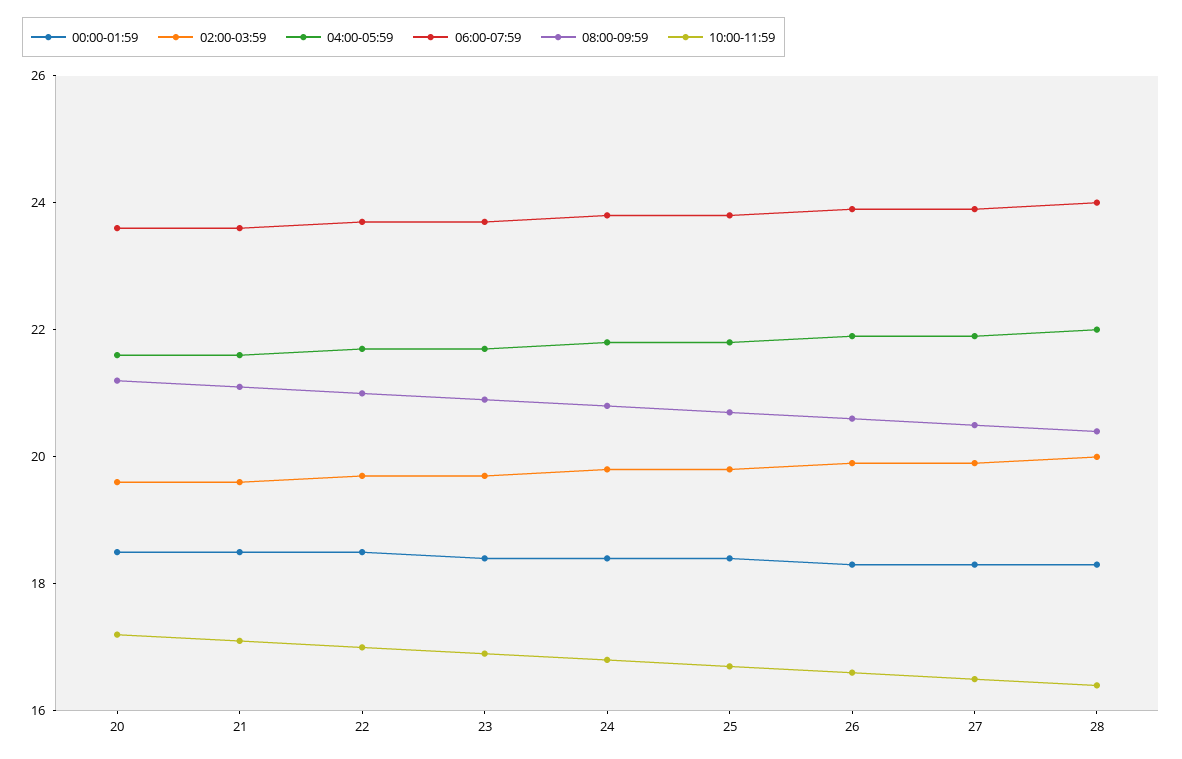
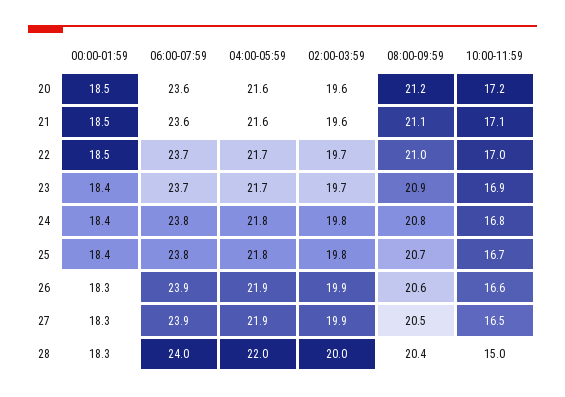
  {
    "00:00-01:59": {
      "20": 18.5,
      "21": 18.5,
      "22": 18.5,
      "23": 18.4,
      "24": 18.4,
      "25": 18.4,
      "26": 18.3,
      "27": 18.3,
      "28": 18.3
    },
    "02:00-03:59": {
      "20": 19.6,
      "21": 19.6,
      "22": 19.7,
      "23": 19.7,
      "24": 19.8,
      "25": 19.8,
      "26": 19.9,
      "27": 19.9,
      "28": 20
    },
    "04:00-05:59": {
      "20": 21.6,
      "21": 21.6,
      "22": 21.7,
      "23": 21.7,
      "24": 21.8,
      "25": 21.8,
      "26": 21.9,
      "27": 21.9,
      "28": 22
    },
    "06:00-07:59": {
      "20": 23.6,
      "21": 23.6,
      "22": 23.7,
      "23": 23.7,
      "24": 23.8,
      "25": 23.8,
      "26": 23.9,
      "27": 23.9,
      "28": 24
    },
    "08:00-09:59": {
      "20": 21.2,
      "21": 21.1,
      "22": 21,
      "23": 20.9,
      "24": 20.8,
      "25": 20.7,
      "26": 20.6,
      "27": 20.5,
      "28": 20.4
    },
    "10:00-11:59": {
      "20": 17.2,
      "21": 17.1,
      "22": 17,
      "23": 16.9,
      "24": 16.8,
      "25": 16.7,
      "26": 16.6,
      "27": 16.5,
-     "28": 16.5
+     "28": 15
    }
  }

